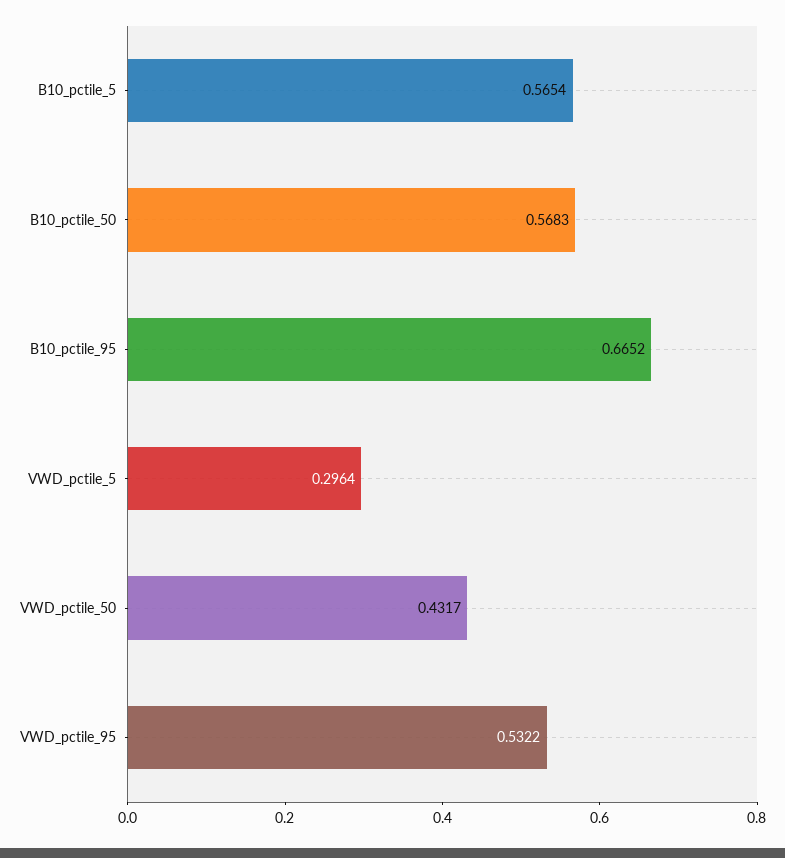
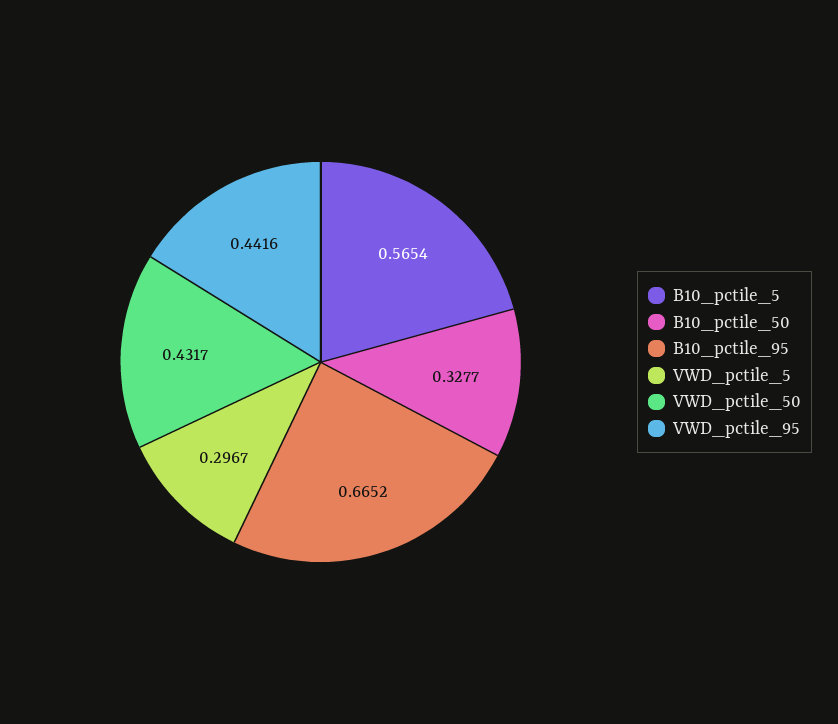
  {
    "B10_pctile_5": 0.5654,
-   "B10_pctile_50": 0.5683,
+   "B10_pctile_50": 0.3277,
    "B10_pctile_95": 0.6652,
-   "VWD_pctile_5": 0.2964,
+   "VWD_pctile_5": 0.2967,
    "VWD_pctile_50": 0.4317,
-   "VWD_pctile_95": 0.5322
+   "VWD_pctile_95": 0.4416
  }

